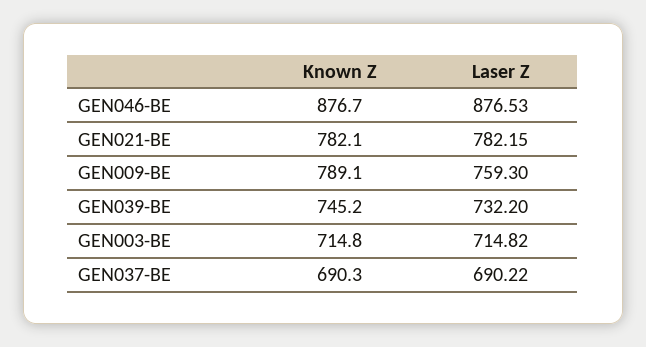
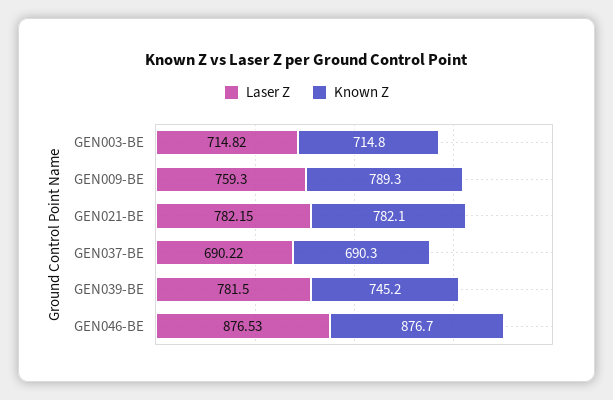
  {
    "Known Z": {
      "GEN046-BE": 876.7,
      "GEN021-BE": 782.1,
-     "GEN009-BE": 789.1,
+     "GEN009-BE": 789.3,
      "GEN039-BE": 745.2,
      "GEN003-BE": 714.8,
      "GEN037-BE": 690.3
    },
    "Laser Z": {
      "GEN046-BE": 876.53,
      "GEN021-BE": 782.15,
      "GEN009-BE": 759.3,
-     "GEN039-BE": 732.2,
+     "GEN039-BE": 781.5,
      "GEN003-BE": 714.82,
      "GEN037-BE": 690.22
    }
  }

